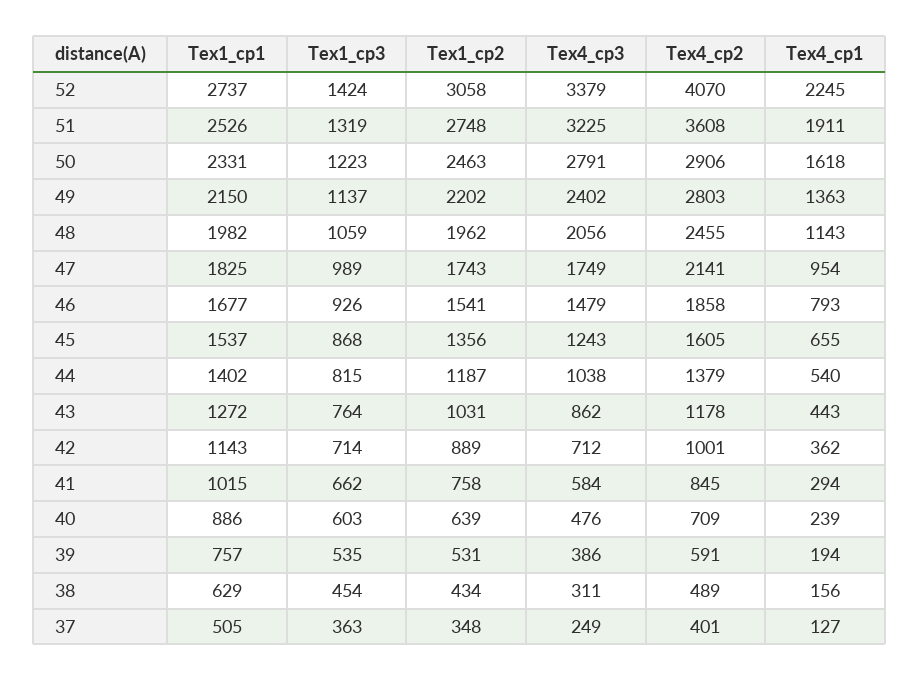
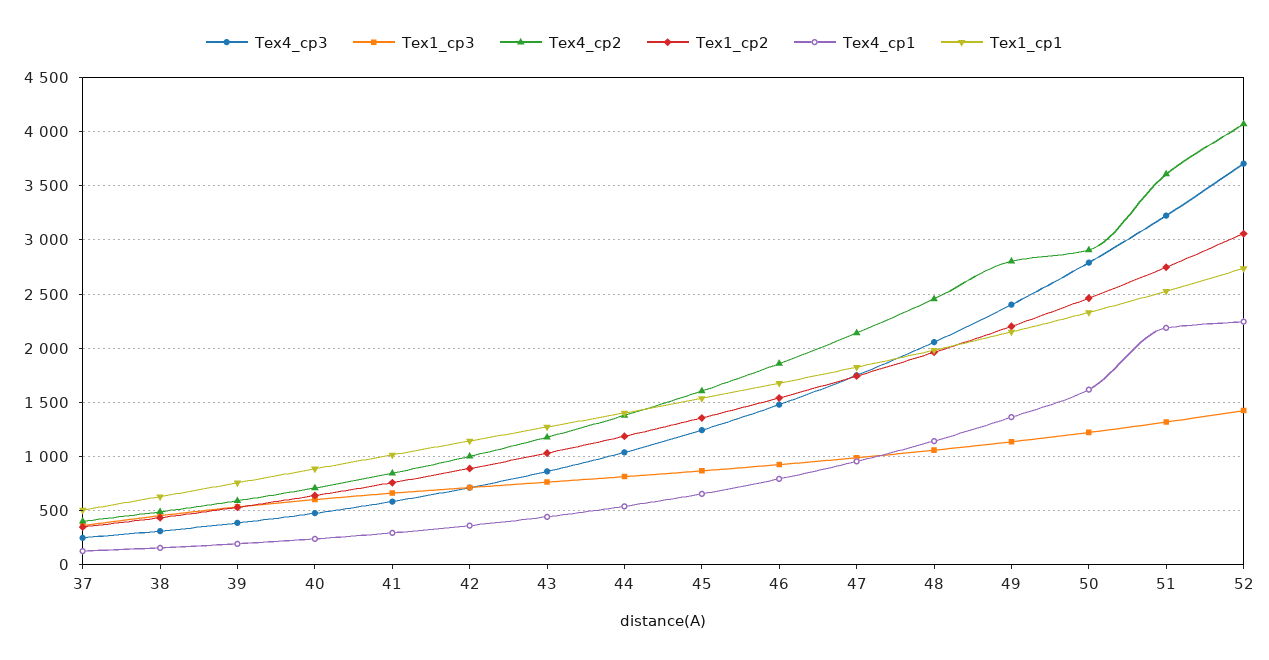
  {
    "Tex1_cp1": {
      "52": 2737,
      "51": 2526,
      "50": 2331,
      "49": 2150,
      "48": 1982,
      "47": 1825,
      "46": 1677,
      "45": 1537,
      "44": 1402,
      "43": 1272,
      "42": 1143,
      "41": 1015,
      "40": 886,
      "39": 757,
      "38": 629,
      "37": 505
    },
    "Tex1_cp3": {
      "52": 1424,
      "51": 1319,
      "50": 1223,
      "49": 1137,
      "48": 1059,
      "47": 989,
      "46": 926,
      "45": 868,
      "44": 815,
      "43": 764,
      "42": 714,
      "41": 662,
      "40": 603,
      "39": 535,
      "38": 454,
      "37": 363
    },
    "Tex1_cp2": {
      "52": 3058,
      "51": 2748,
      "50": 2463,
      "49": 2202,
      "48": 1962,
      "47": 1743,
      "46": 1541,
      "45": 1356,
      "44": 1187,
      "43": 1031,
      "42": 889,
      "41": 758,
      "40": 639,
      "39": 531,
      "38": 434,
      "37": 348
    },
    "Tex4_cp3": {
-     "52": 3379,
+     "52": 3700,
      "51": 3225,
      "50": 2791,
      "49": 2402,
      "48": 2056,
      "47": 1749,
      "46": 1479,
      "45": 1243,
      "44": 1038,
      "43": 862,
      "42": 712,
      "41": 584,
      "40": 476,
      "39": 386,
      "38": 311,
      "37": 249
    },
    "Tex4_cp2": {
      "52": 4070,
      "51": 3608,
      "50": 2906,
      "49": 2803,
      "48": 2455,
      "47": 2141,
      "46": 1858,
      "45": 1605,
      "44": 1379,
      "43": 1178,
      "42": 1001,
      "41": 845,
      "40": 709,
      "39": 591,
      "38": 489,
      "37": 401
    },
    "Tex4_cp1": {
      "52": 2245,
-     "51": 1911,
+     "51": 2200,
      "50": 1618,
      "49": 1363,
      "48": 1143,
      "47": 954,
      "46": 793,
      "45": 655,
      "44": 540,
      "43": 443,
      "42": 362,
      "41": 294,
      "40": 239,
      "39": 194,
      "38": 156,
      "37": 127
    }
  }

